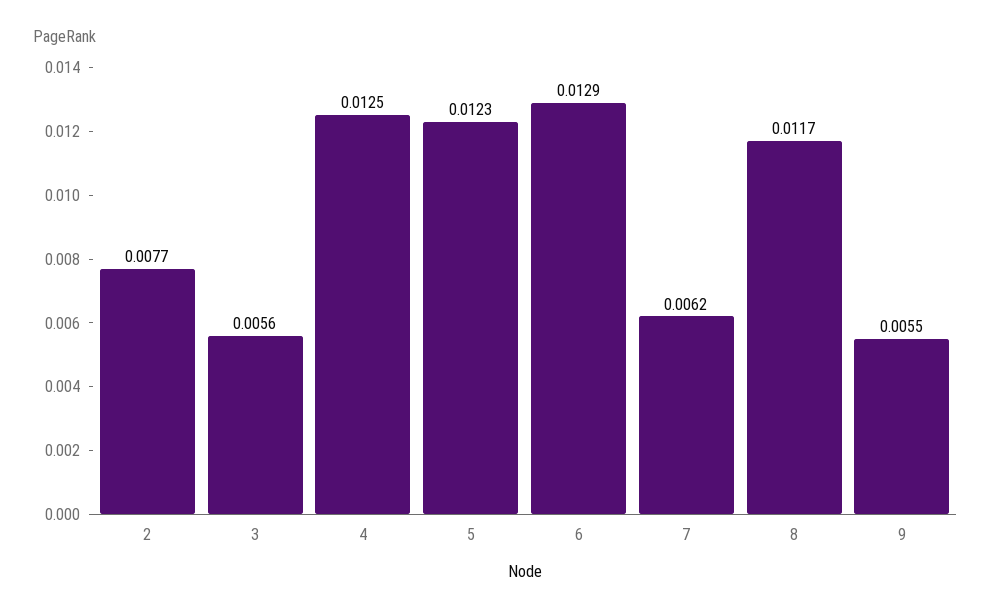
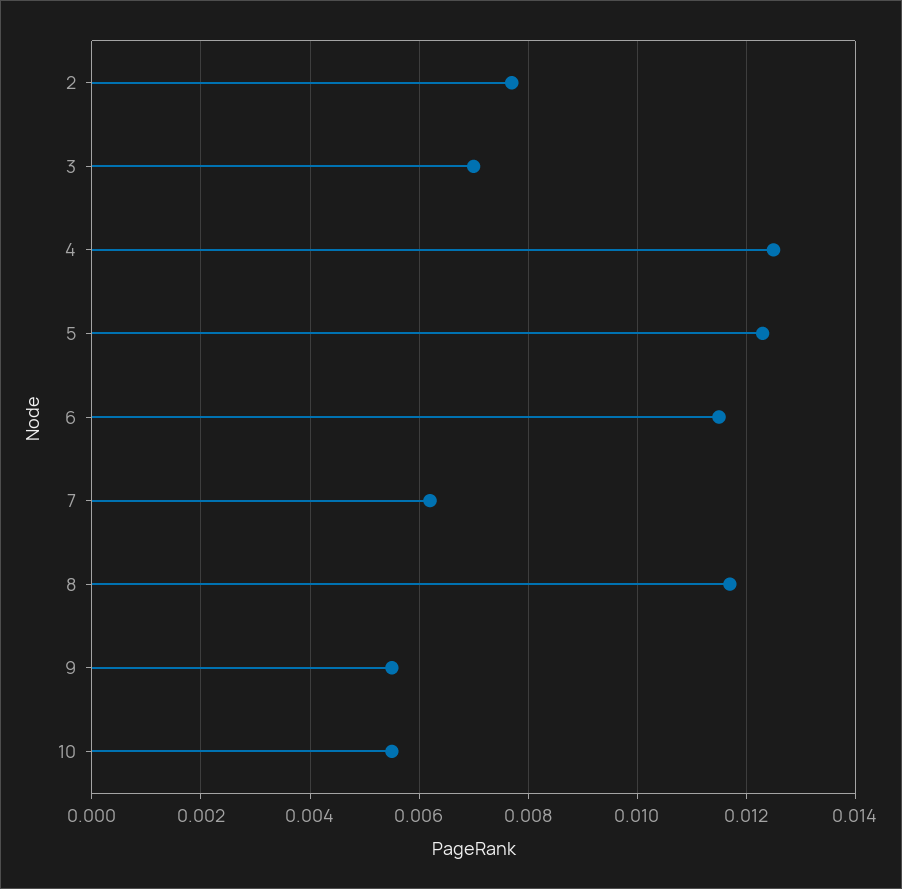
  {
    "2": 0.0077,
-   "3": 0.0056,
+   "3": 0.007,
    "4": 0.0125,
    "5": 0.0123,
-   "6": 0.0129,
+   "6": 0.0115,
    "7": 0.0062,
    "8": 0.0117,
-   "9": 0.0055
+   "9": 0.0055,
+   "10": 0.0055
  }

